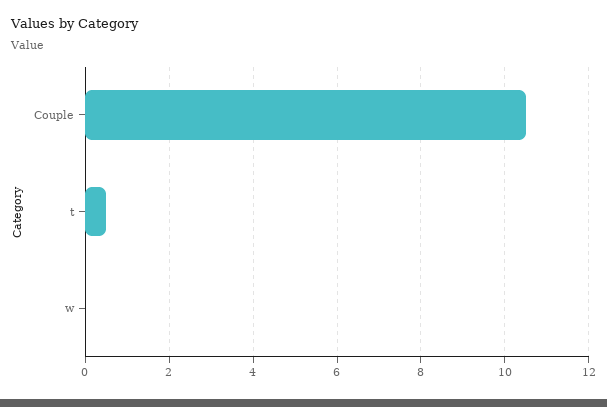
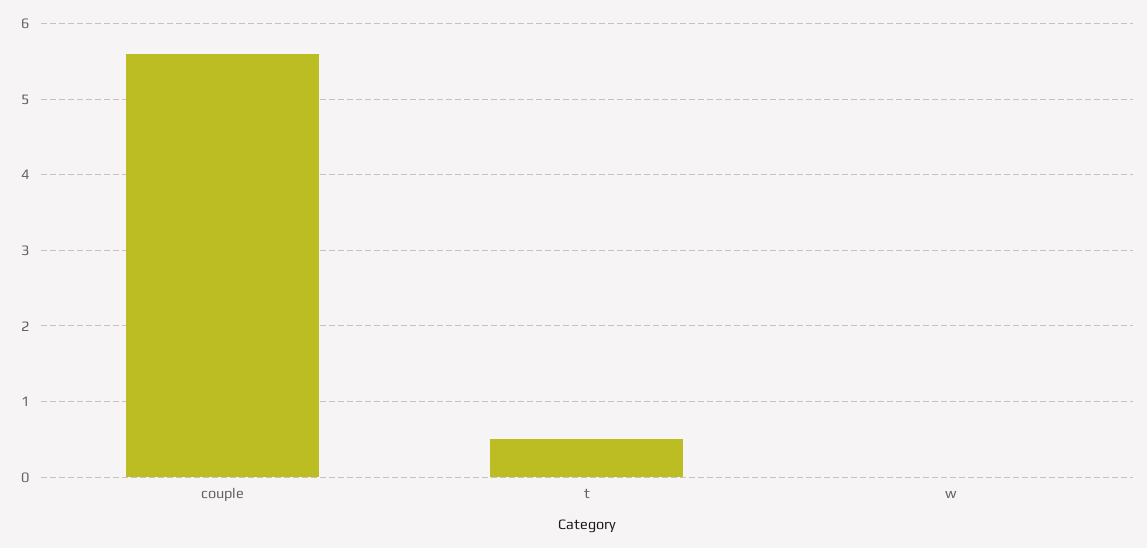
  {
-   "Couple": 10.5,
+   "Couple": 5.6,
    "t": 0.5,
    "w": 0
  }

